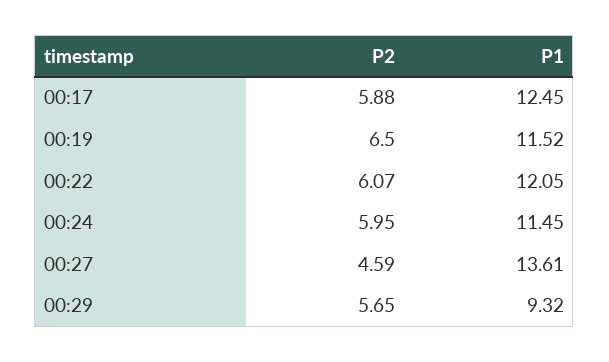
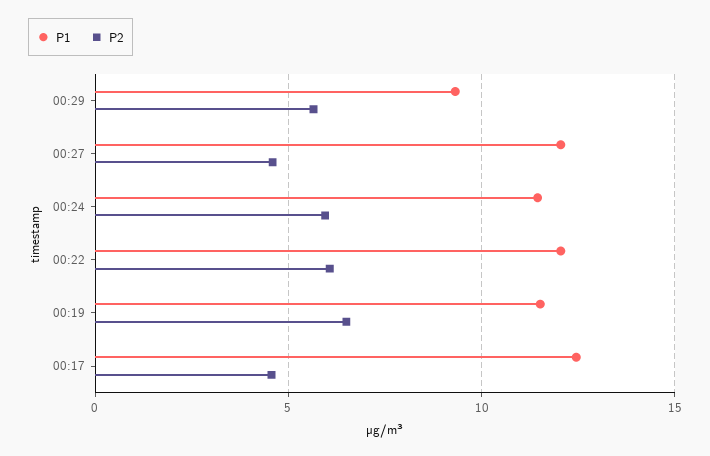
  {
    "P2": {
-     "00:17": 5.88,
+     "00:17": 4.5,
      "00:19": 6.5,
      "00:22": 6.07,
      "00:24": 5.95,
      "00:27": 4.59,
      "00:29": 5.65
    },
    "P1": {
      "00:17": 12.45,
      "00:19": 11.52,
      "00:22": 12.05,
      "00:24": 11.45,
-     "00:27": 13.61,
+     "00:27": 12,
      "00:29": 9.32
    }
  }

